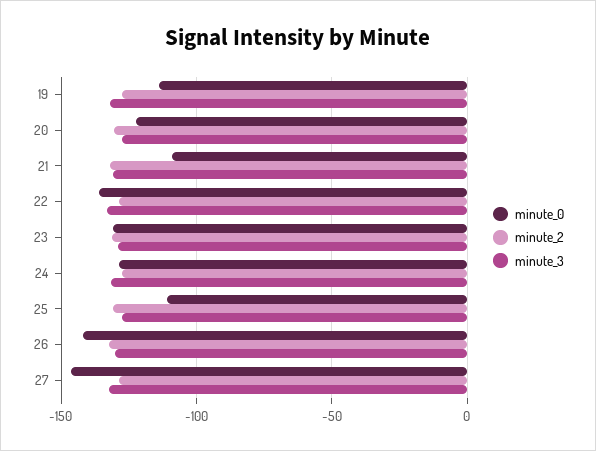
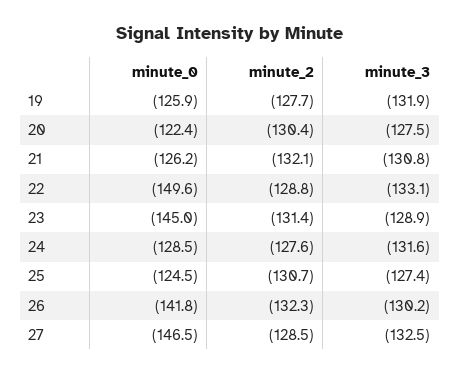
  {
    "minute_0": {
-     "19": -115,
+     "19": -125.9,
      "20": -122.4,
-     "21": -110,
+     "21": -126.2,
-     "22": -135,
+     "22": -149.6,
-     "23": -130,
+     "23": -145,
      "24": -128.5,
-     "25": -110,
+     "25": -124.5,
      "26": -141.8,
      "27": -146.5
    },
    "minute_2": {
      "19": -127.7,
      "20": -130.4,
      "21": -132.1,
      "22": -128.8,
      "23": -131.4,
      "24": -127.6,
      "25": -130.7,
      "26": -132.3,
      "27": -128.5
    },
    "minute_3": {
      "19": -131.9,
      "20": -127.5,
      "21": -130.8,
      "22": -133.1,
      "23": -128.9,
      "24": -131.6,
      "25": -127.4,
      "26": -130.2,
      "27": -132.5
    }
  }

